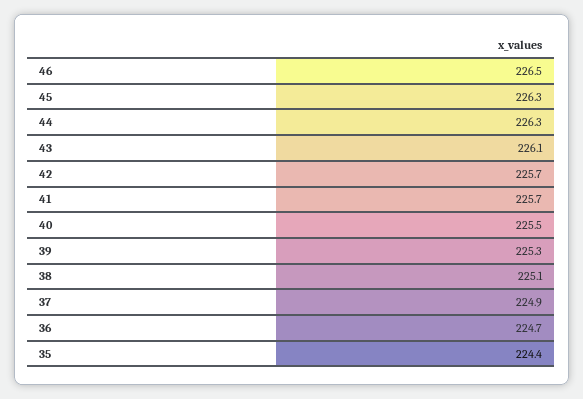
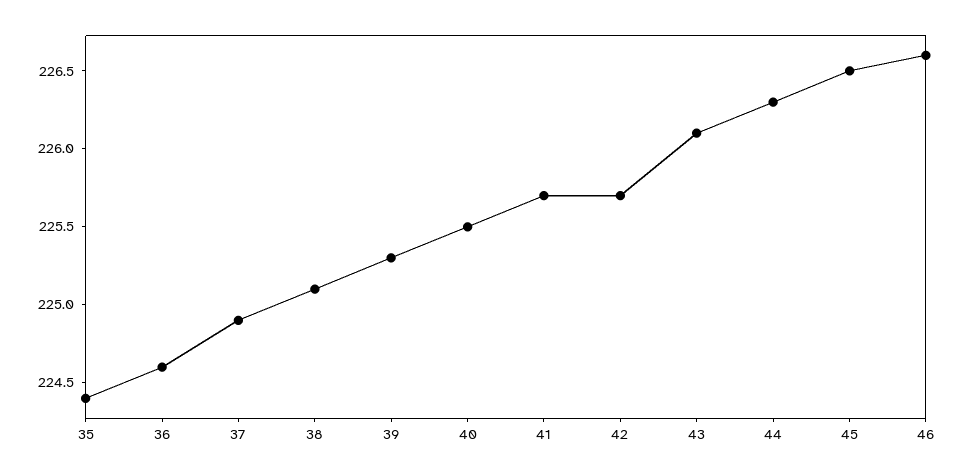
  {
-   "46": 226.5,
+   "46": 226.6,
-   "45": 226.3,
+   "45": 226.5,
    "44": 226.3,
    "43": 226.1,
    "42": 225.7,
    "41": 225.7,
    "40": 225.5,
    "39": 225.3,
    "38": 225.1,
    "37": 224.9,
-   "36": 224.7,
+   "36": 224.6,
    "35": 224.4
  }

